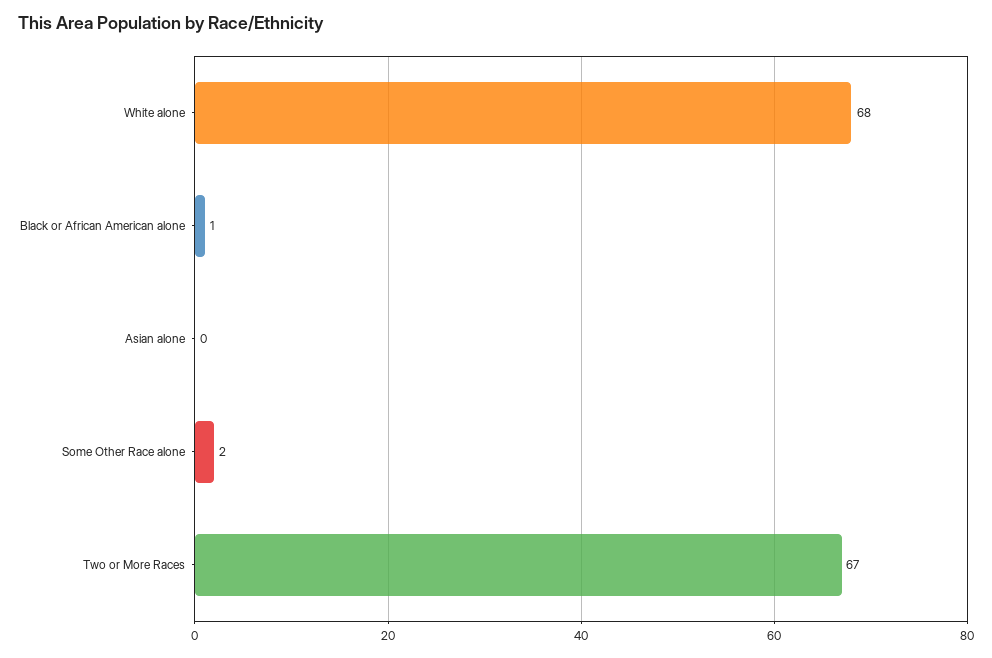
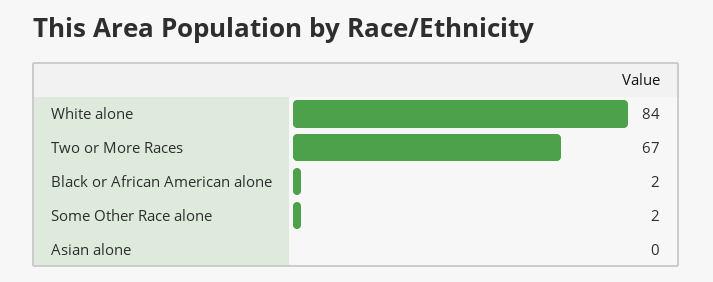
  {
-   "White alone": 68,
+   "White alone": 84,
-   "Black or African American alone": 1,
+   "Black or African American alone": 2,
    "Asian alone": 0,
    "Some Other Race alone": 2,
    "Two or More Races": 67
  }

